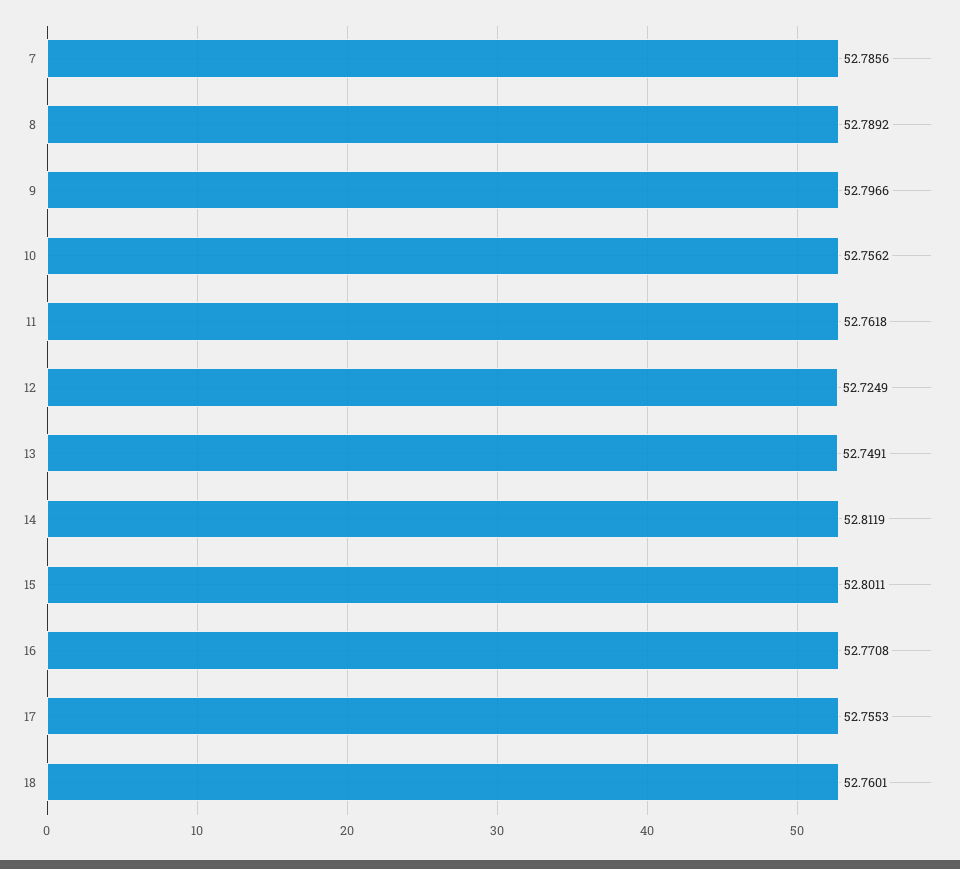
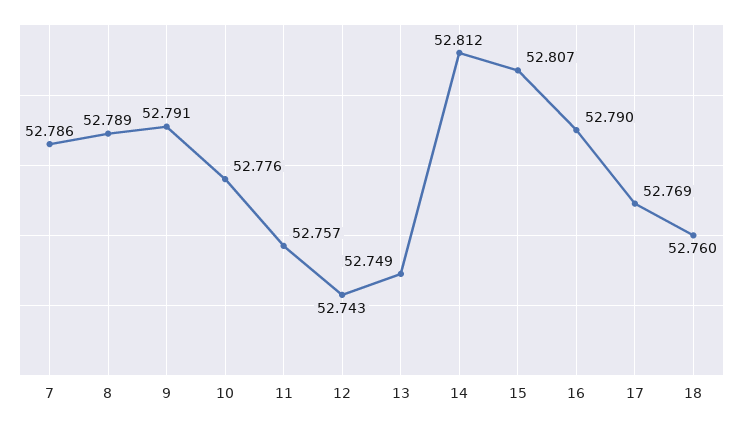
  {
    "7": 52.7856,
    "8": 52.7892,
-   "9": 52.7966,
+   "9": 52.791,
-   "10": 52.7562,
+   "10": 52.776,
-   "11": 52.7618,
+   "11": 52.757,
-   "12": 52.7249,
+   "12": 52.743,
    "13": 52.7491,
    "14": 52.8119,
-   "15": 52.8011,
+   "15": 52.807,
-   "16": 52.7708,
+   "16": 52.79,
-   "17": 52.7553,
+   "17": 52.769,
    "18": 52.7601
  }

